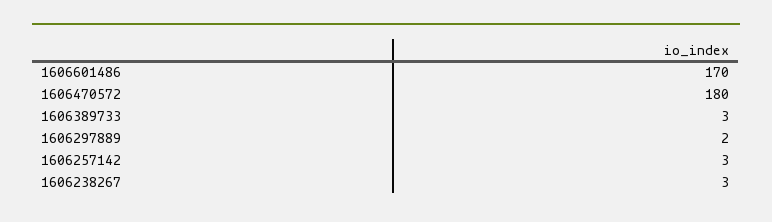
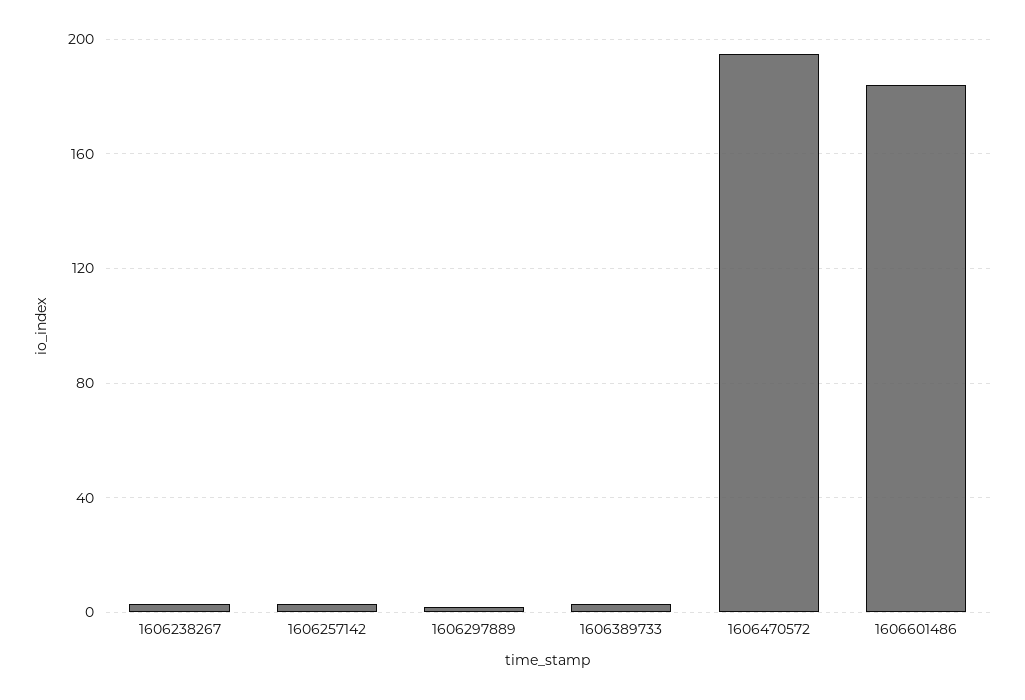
  {
-   "1606601486": 170,
+   "1606601486": 185,
-   "1606470572": 180,
+   "1606470572": 195,
    "1606389733": 3,
    "1606297889": 2,
    "1606257142": 3,
    "1606238267": 3
  }

